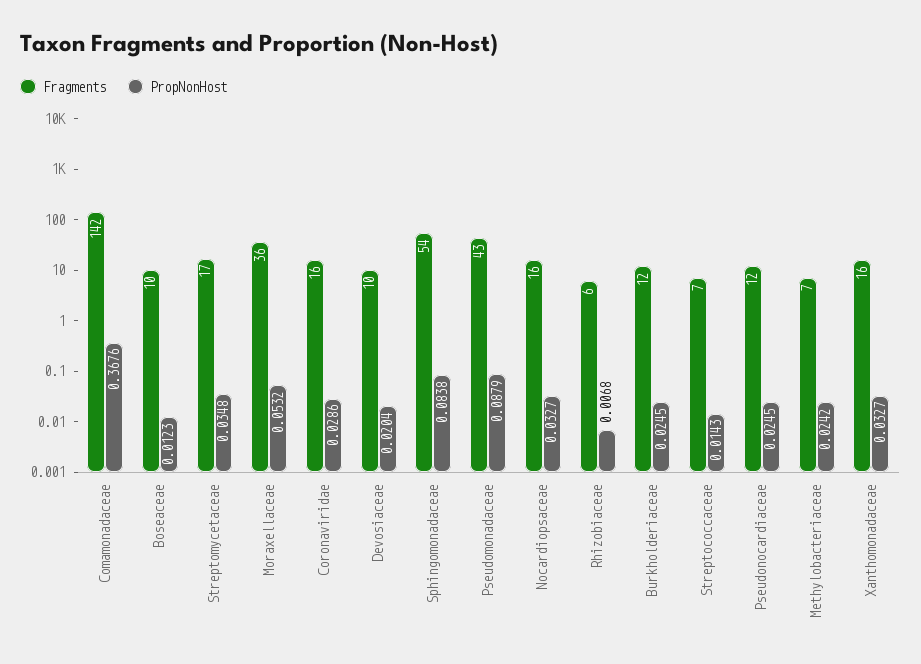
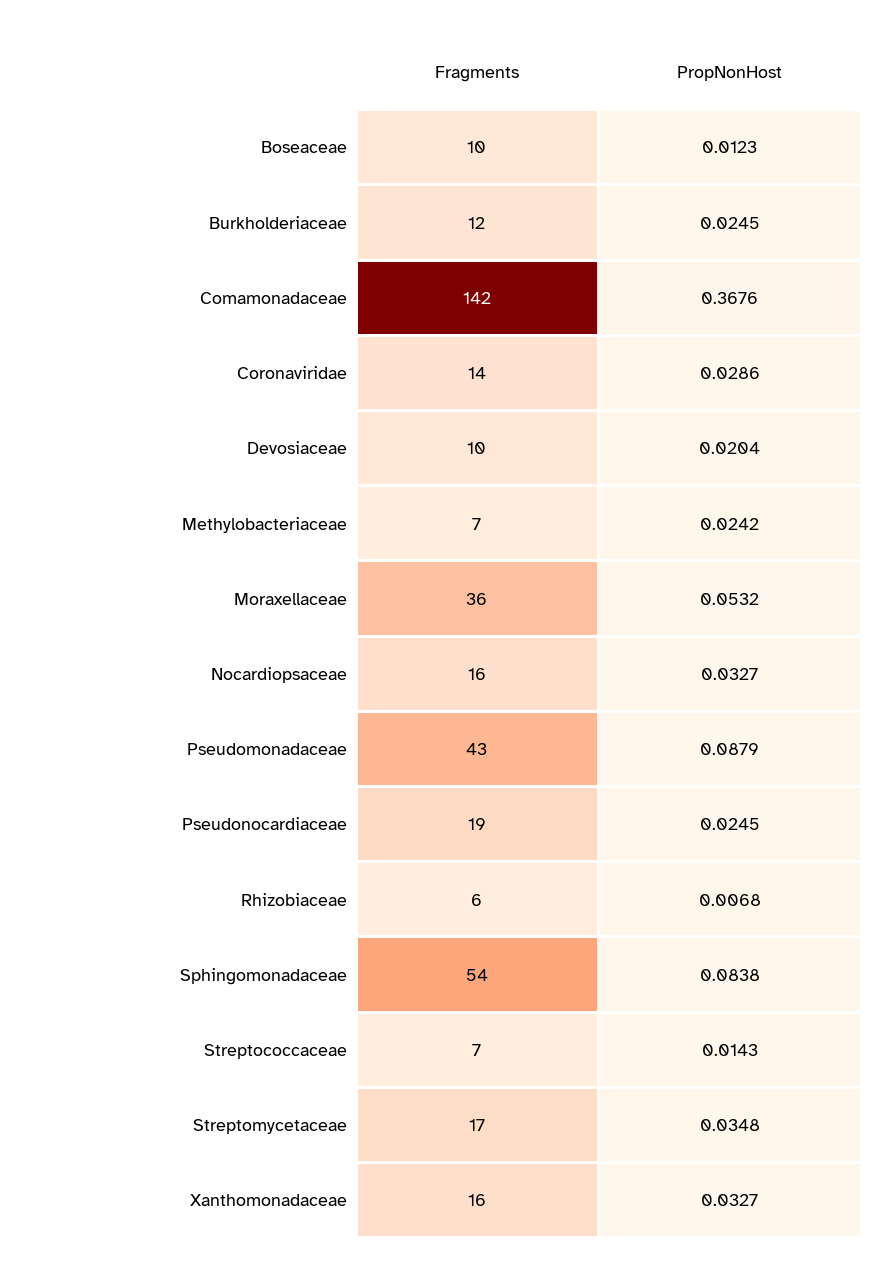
  {
    "Fragments": {
      "Comamonadaceae": 142,
      "Boseaceae": 10,
      "Streptomycetaceae": 17,
      "Moraxellaceae": 36,
-     "Coronaviridae": 16,
+     "Coronaviridae": 14,
      "Devosiaceae": 10,
      "Sphingomonadaceae": 54,
      "Pseudomonadaceae": 43,
      "Nocardiopsaceae": 16,
      "Rhizobiaceae": 6,
      "Burkholderiaceae": 12,
      "Streptococcaceae": 7,
-     "Pseudonocardiaceae": 12,
+     "Pseudonocardiaceae": 19,
      "Methylobacteriaceae": 7,
      "Xanthomonadaceae": 16
    },
    "PropNonHost": {
      "Comamonadaceae": 0.3676,
      "Boseaceae": 0.0123,
      "Streptomycetaceae": 0.0348,
      "Moraxellaceae": 0.0532,
      "Coronaviridae": 0.0286,
      "Devosiaceae": 0.0204,
      "Sphingomonadaceae": 0.0838,
      "Pseudomonadaceae": 0.0879,
      "Nocardiopsaceae": 0.0327,
      "Rhizobiaceae": 0.0068,
      "Burkholderiaceae": 0.0245,
      "Streptococcaceae": 0.0143,
      "Pseudonocardiaceae": 0.0245,
      "Methylobacteriaceae": 0.0242,
      "Xanthomonadaceae": 0.0327
    }
  }

